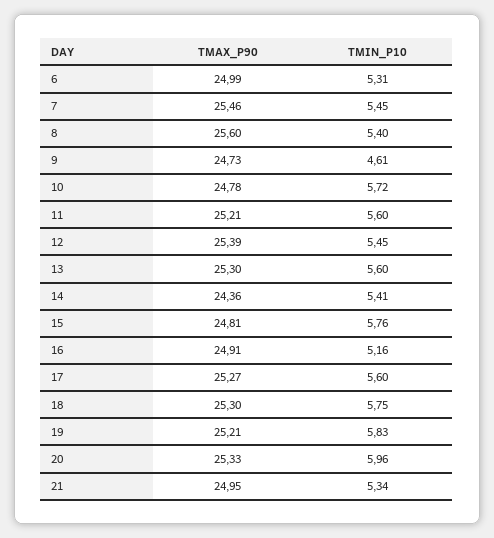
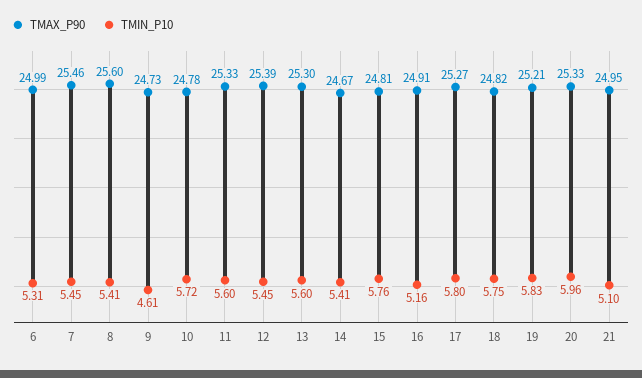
  {
    "TMAX_P90": {
      "6": 24.99,
      "7": 25.46,
      "8": 25.6,
      "9": 24.73,
      "10": 24.78,
-     "11": 25.21,
+     "11": 25.33,
      "12": 25.39,
      "13": 25.3,
-     "14": 24.36,
+     "14": 24.67,
      "15": 24.81,
      "16": 24.91,
      "17": 25.27,
-     "18": 25.3,
+     "18": 24.82,
      "19": 25.21,
      "20": 25.33,
      "21": 24.95
    },
    "TMIN_P10": {
      "6": 5.31,
      "7": 5.45,
-     "8": 5.4,
+     "8": 5.41,
      "9": 4.61,
      "10": 5.72,
      "11": 5.6,
      "12": 5.45,
      "13": 5.6,
      "14": 5.41,
      "15": 5.76,
      "16": 5.16,
-     "17": 5.6,
+     "17": 5.8,
      "18": 5.75,
      "19": 5.83,
      "20": 5.96,
-     "21": 5.34
+     "21": 5.1
    }
  }

